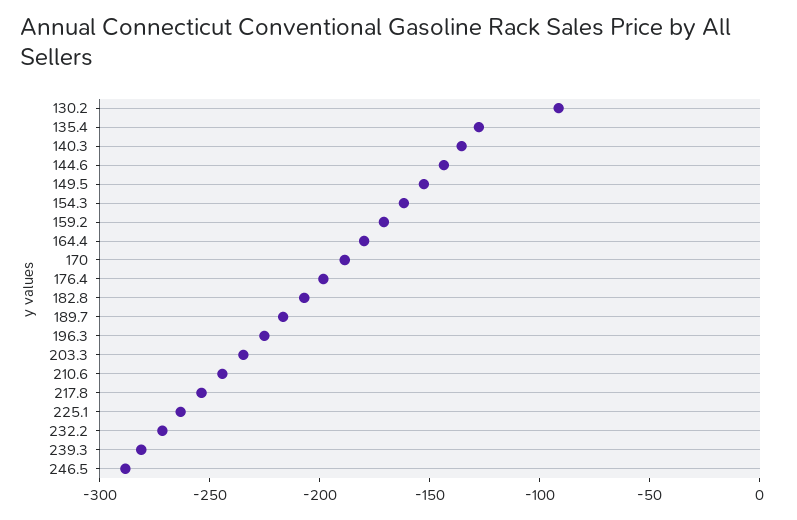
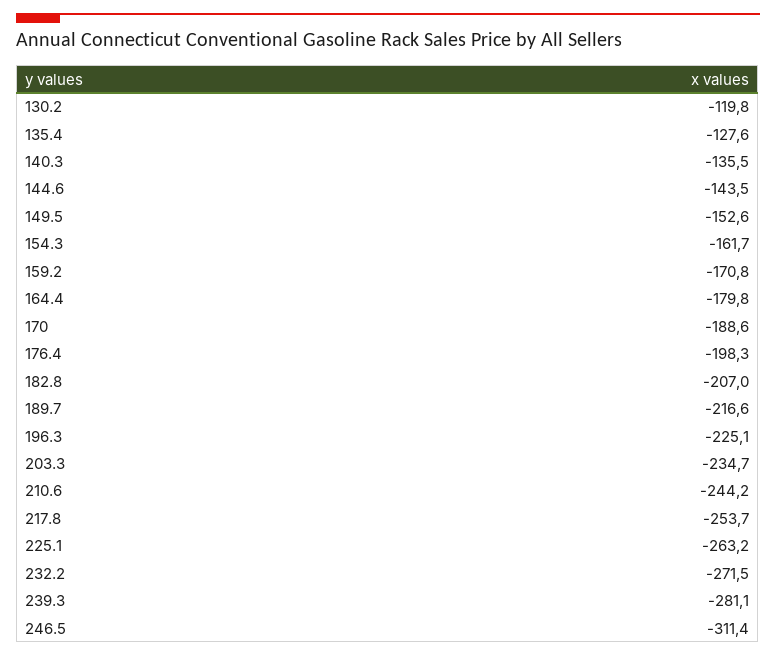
  {
-   "130.2": -90,
+   "130.2": -119.8,
    "135.4": -127.6,
    "140.3": -135.5,
    "144.6": -143.5,
    "149.5": -152.6,
    "154.3": -161.7,
    "159.2": -170.8,
    "164.4": -179.8,
    "170": -188.6,
    "176.4": -198.3,
    "182.8": -207,
    "189.7": -216.6,
    "196.3": -225.1,
    "203.3": -234.7,
    "210.6": -244.2,
    "217.8": -253.7,
    "225.1": -263.2,
    "232.2": -271.5,
    "239.3": -281.1,
-   "246.5": -290
+   "246.5": -311.4
  }

